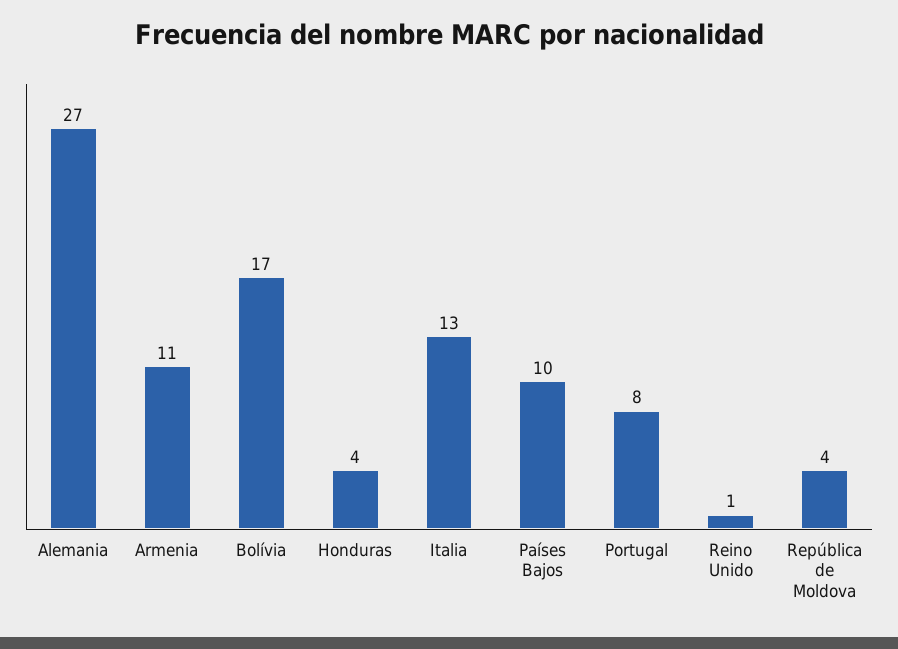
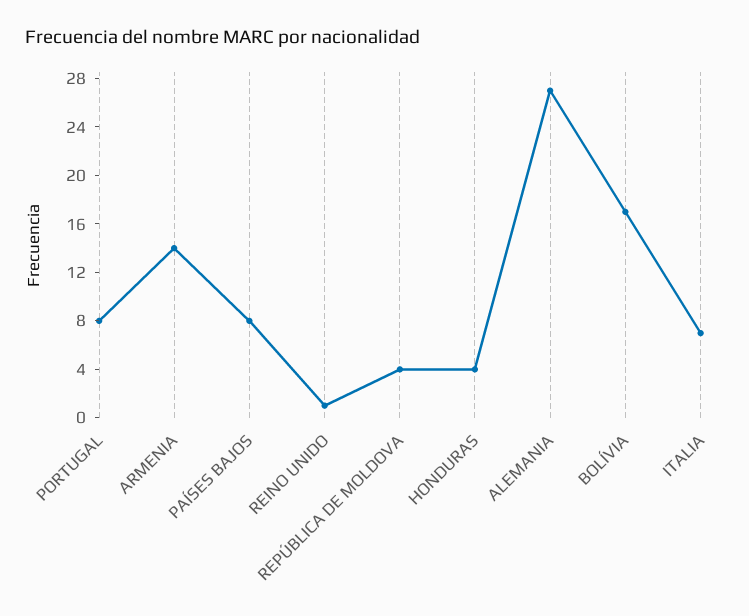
  {
    "Alemania": 27,
-   "Armenia": 11,
+   "Armenia": 14,
    "Bolívia": 17,
    "Honduras": 4,
-   "Italia": 13,
+   "Italia": 7,
-   "Países Bajos": 10,
+   "Países Bajos": 8,
    "Portugal": 8,
    "Reino Unido": 1,
    "República de Moldova": 4
  }

